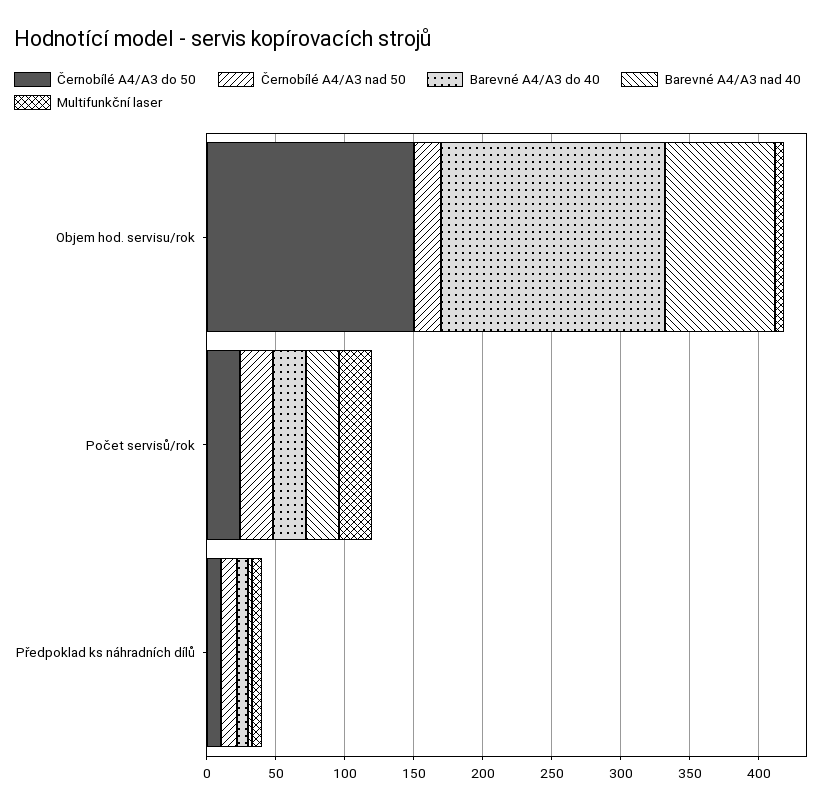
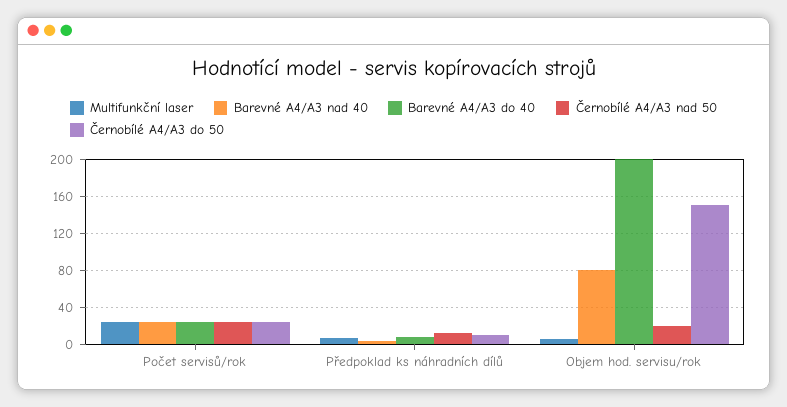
  {
    "Černobílé A4/A3 do 50": {
      "Objem hod. servisu/rok": 150,
      "Počet servisů/rok": 20,
      "Předpoklad ks náhradních dílů": 10
    },
    "Černobílé A4/A3 nad 50": {
      "Objem hod. servisu/rok": 20,
      "Počet servisů/rok": 20,
      "Předpoklad ks náhradních dílů": 10
    },
    "Barevné A4/A3 do 40": {
-     "Objem hod. servisu/rok": 160,
+     "Objem hod. servisu/rok": 200,
      "Počet servisů/rok": 20,
      "Předpoklad ks náhradních dílů": 10
    },
    "Barevné A4/A3 nad 40": {
      "Objem hod. servisu/rok": 80,
      "Počet servisů/rok": 20,
      "Předpoklad ks náhradních dílů": 0
    },
    "Multifunkční laser": {
      "Objem hod. servisu/rok": 10,
      "Počet servisů/rok": 20,
      "Předpoklad ks náhradních dílů": 10
    }
  }

